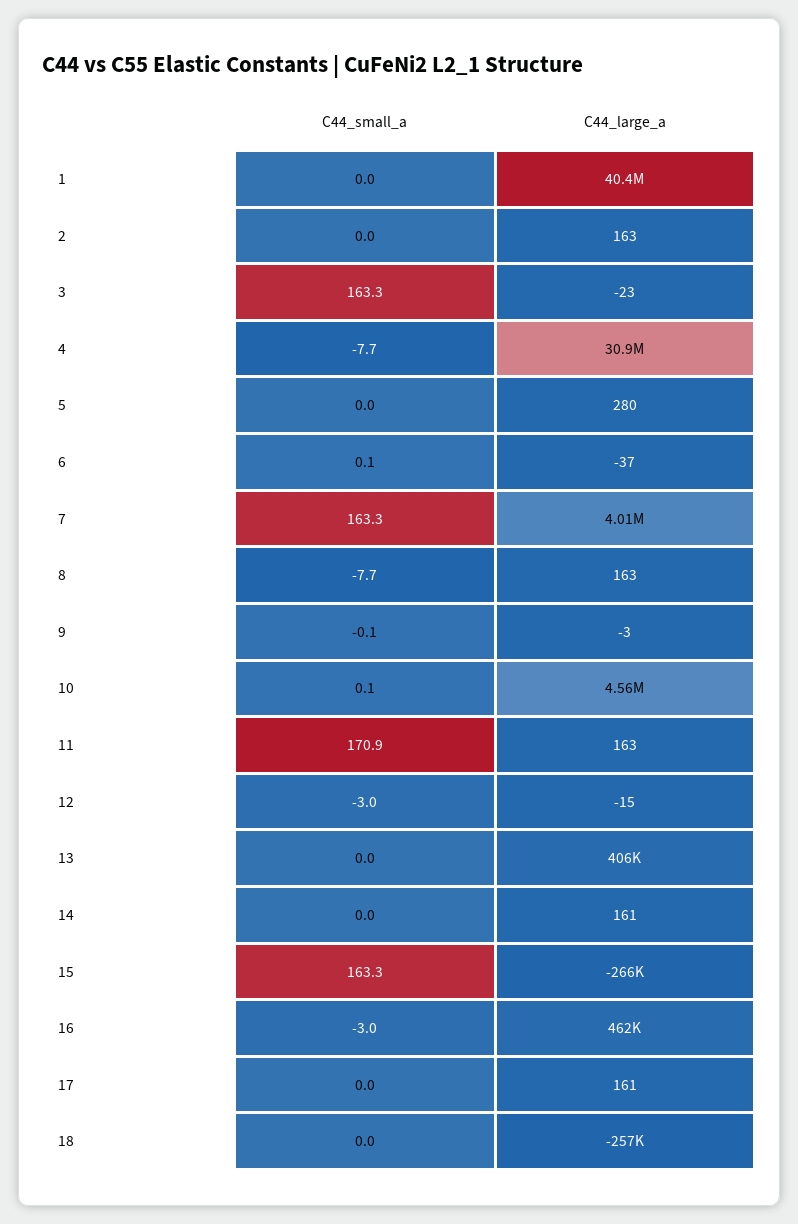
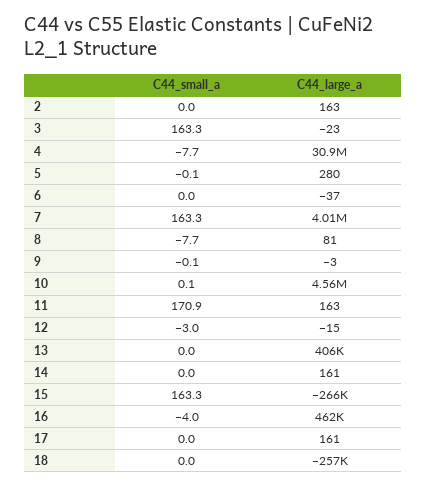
  {
    "C44_small_a": {
-     "1": 0,
      "2": 0,
      "3": 163.3,
      "4": -7.7,
-     "5": 0,
+     "5": -0.1,
-     "6": 0.1,
+     "6": 0,
      "7": 163.3,
      "8": -7.7,
      "9": -0.1,
      "10": 0.1,
      "11": 170.9,
      "12": -3,
      "13": 0,
      "14": 0,
      "15": 163.3,
-     "16": -3,
+     "16": -4,
      "17": 0,
      "18": 0
    },
    "C44_large_a": {
-     "1": 40400000,
      "2": 163,
      "3": -23,
      "4": 30900000,
      "5": 280,
      "6": -37,
      "7": 4010000,
-     "8": 163,
+     "8": 81,
      "9": -3,
      "10": 4560000,
      "11": 163,
      "12": -15,
      "13": 406000,
      "14": 161,
      "15": -266000,
      "16": 462000,
      "17": 161,
      "18": -257000
    }
  }

